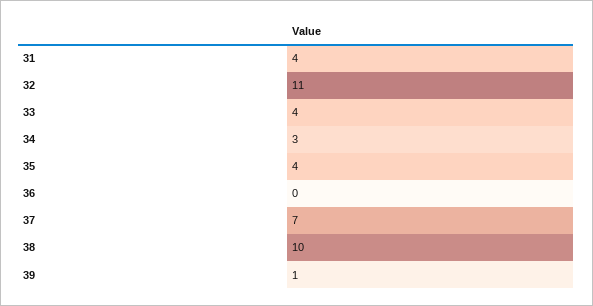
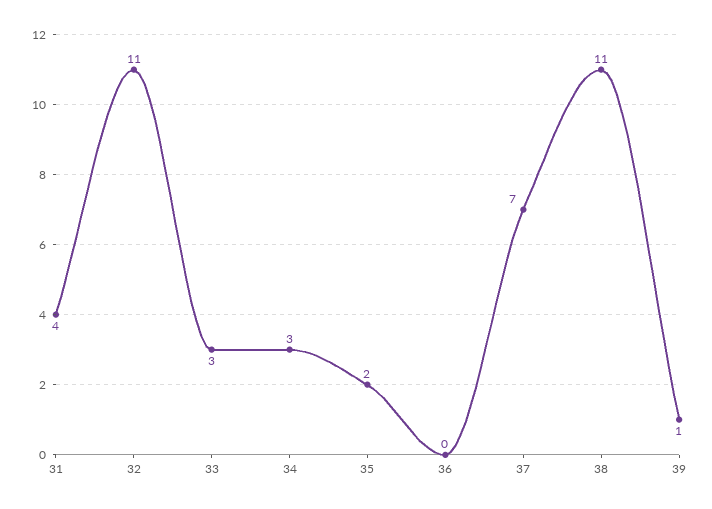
  {
    "31": 4,
    "32": 11,
-   "33": 4,
+   "33": 3,
    "34": 3,
-   "35": 4,
+   "35": 2,
    "36": 0,
    "37": 7,
-   "38": 10,
+   "38": 11,
    "39": 1
  }

